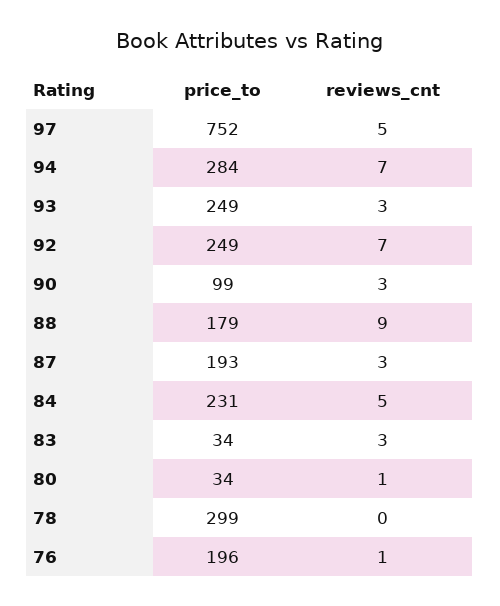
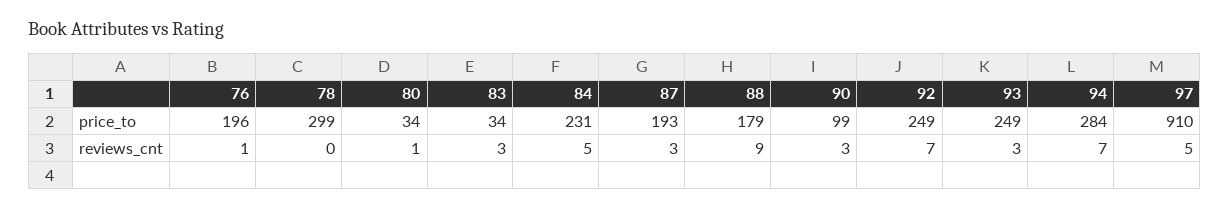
  {
    "price_to": {
-     "97": 752,
+     "97": 910,
      "94": 284,
      "93": 249,
      "92": 249,
      "90": 99,
      "88": 179,
      "87": 193,
      "84": 231,
      "83": 34,
      "80": 34,
      "78": 299,
      "76": 196
    },
    "reviews_cnt": {
      "97": 5,
      "94": 7,
      "93": 3,
      "92": 7,
      "90": 3,
      "88": 9,
      "87": 3,
      "84": 5,
      "83": 3,
      "80": 1,
      "78": 0,
      "76": 1
    }
  }

